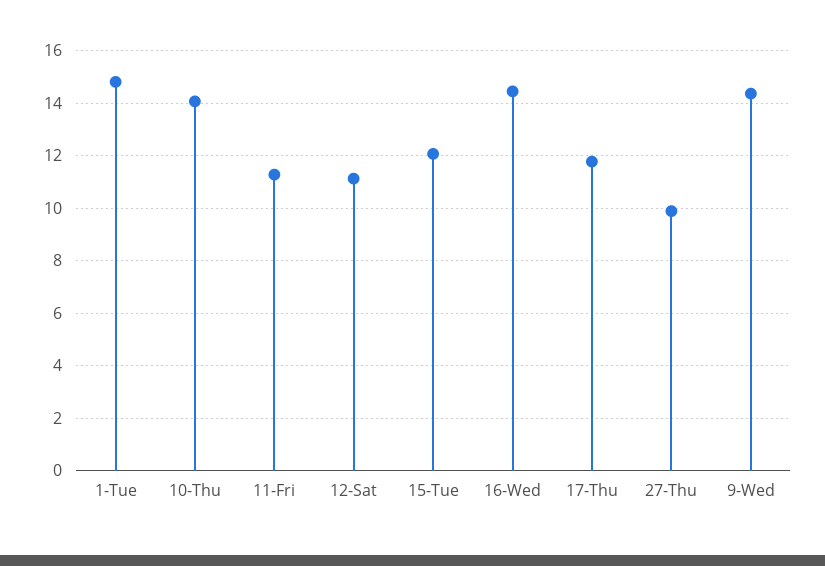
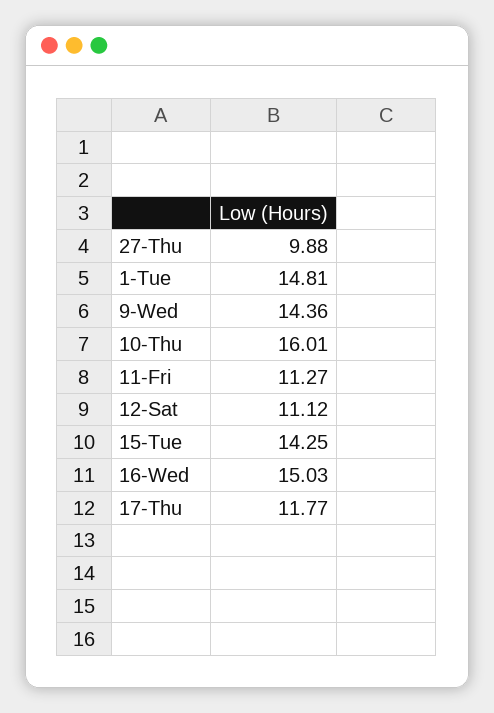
  {
    "1-Tue": 14.81,
-   "10-Thu": 14,
+   "10-Thu": 16.01,
    "11-Fri": 11.27,
    "12-Sat": 11.12,
-   "15-Tue": 12,
+   "15-Tue": 14.25,
-   "16-Wed": 14.5,
+   "16-Wed": 15.03,
    "17-Thu": 11.77,
    "27-Thu": 9.88,
    "9-Wed": 14.36
  }

